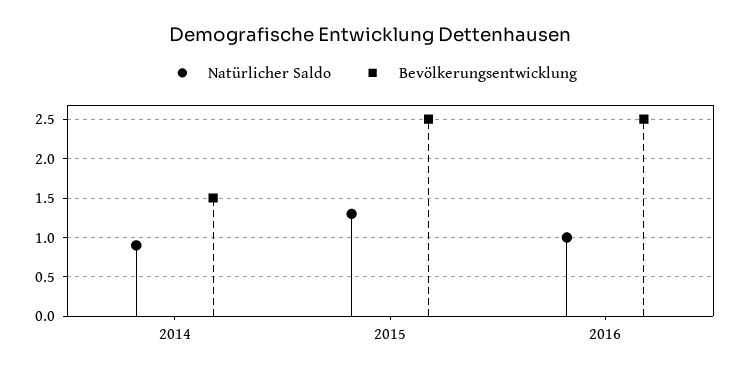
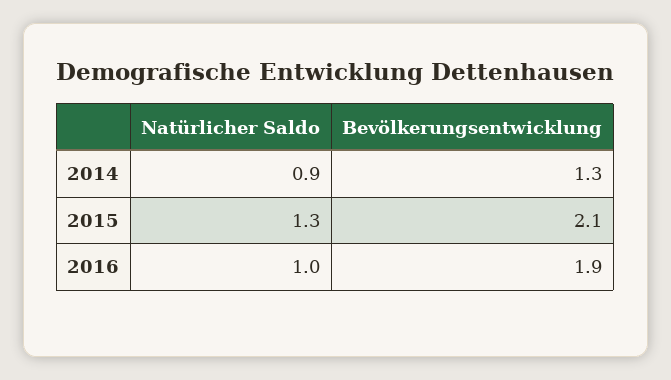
  {
    "Natürlicher Saldo": {
      "2014": 0.9,
      "2015": 1.3,
      "2016": 1
    },
    "Bevölkerungsentwicklung": {
-     "2014": 1.5,
+     "2014": 1.3,
-     "2015": 2.5,
+     "2015": 2.1,
-     "2016": 2.5
+     "2016": 1.9
    }
  }

